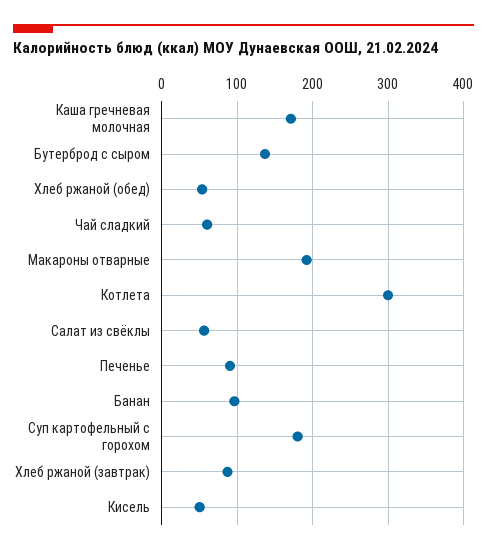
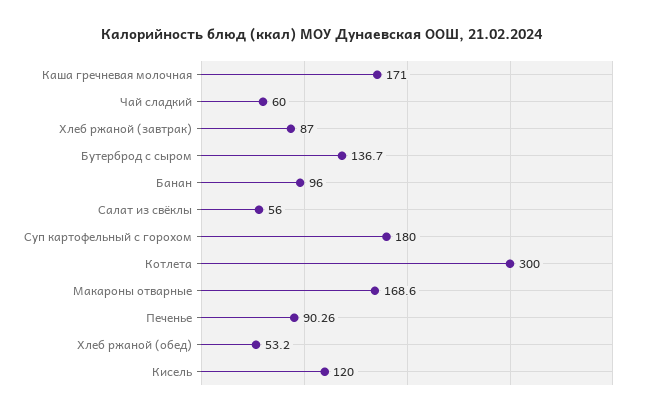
  {
    "Каша гречневая молочная": 171,
    "Бутерброд с сыром": 136.7,
    "Хлеб ржаной (обед)": 53.2,
    "Чай сладкий": 60,
-   "Макароны отварные": 190,
+   "Макароны отварные": 168.6,
    "Котлета": 300,
    "Салат из свёклы": 56,
    "Печенье": 90.26,
    "Банан": 96,
    "Суп картофельный с горохом": 180,
    "Хлеб ржаной (завтрак)": 87,
-   "Кисель": 50
+   "Кисель": 120
  }

